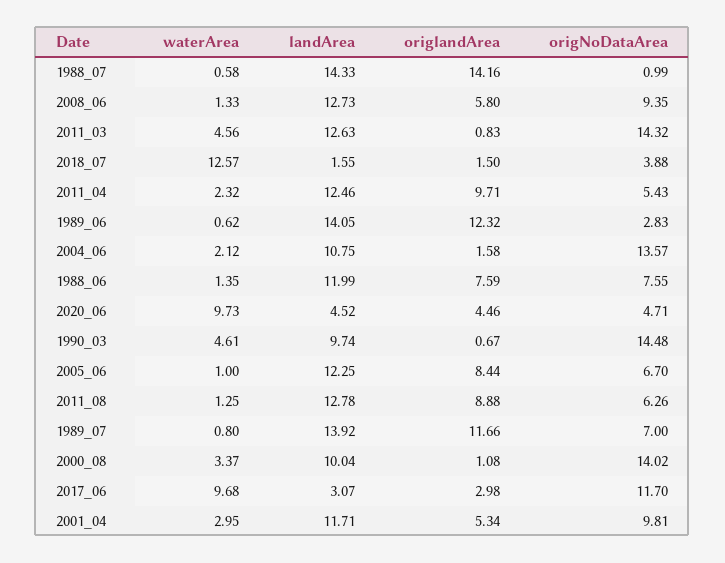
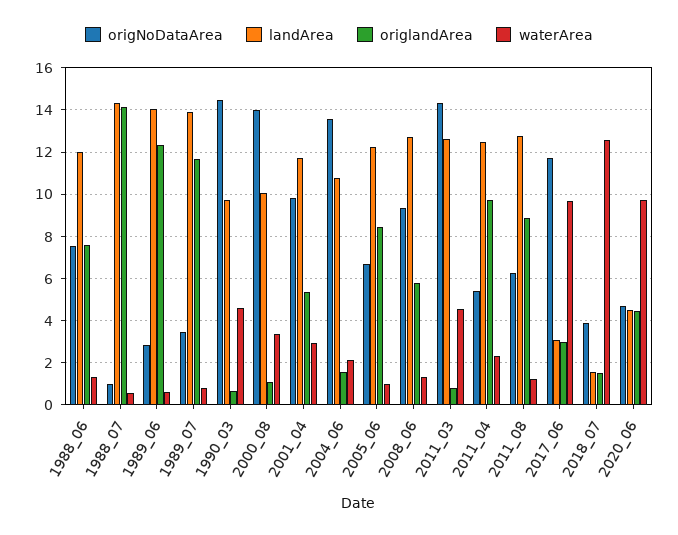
  {
    "waterArea": {
      "1988_07": 0.58,
      "2008_06": 1.33,
      "2011_03": 4.56,
      "2018_07": 12.57,
      "2011_04": 2.32,
      "1989_06": 0.62,
      "2004_06": 2.12,
      "1988_06": 1.35,
      "2020_06": 9.73,
      "1990_03": 4.61,
      "2005_06": 1,
      "2011_08": 1.25,
      "1989_07": 0.8,
      "2000_08": 3.37,
      "2017_06": 9.68,
      "2001_04": 2.95
    },
    "landArea": {
      "1988_07": 14.33,
      "2008_06": 12.73,
      "2011_03": 12.63,
      "2018_07": 1.55,
      "2011_04": 12.46,
      "1989_06": 14.05,
      "2004_06": 10.75,
      "1988_06": 11.99,
      "2020_06": 4.52,
      "1990_03": 9.74,
      "2005_06": 12.25,
      "2011_08": 12.78,
      "1989_07": 13.92,
      "2000_08": 10.04,
      "2017_06": 3.07,
      "2001_04": 11.71
    },
    "origlandArea": {
      "1988_07": 14.16,
      "2008_06": 5.8,
      "2011_03": 0.83,
      "2018_07": 1.5,
      "2011_04": 9.71,
      "1989_06": 12.32,
      "2004_06": 1.58,
      "1988_06": 7.59,
      "2020_06": 4.46,
      "1990_03": 0.67,
      "2005_06": 8.44,
      "2011_08": 8.88,
      "1989_07": 11.66,
      "2000_08": 1.08,
      "2017_06": 2.98,
      "2001_04": 5.34
    },
    "origNoDataArea": {
      "1988_07": 0.99,
      "2008_06": 9.35,
      "2011_03": 14.32,
      "2018_07": 3.88,
      "2011_04": 5.43,
      "1989_06": 2.83,
      "2004_06": 13.57,
      "1988_06": 7.55,
      "2020_06": 4.71,
      "1990_03": 14.48,
      "2005_06": 6.7,
      "2011_08": 6.26,
-     "1989_07": 7,
+     "1989_07": 3.5,
      "2000_08": 14.02,
      "2017_06": 11.7,
      "2001_04": 9.81
    }
  }

